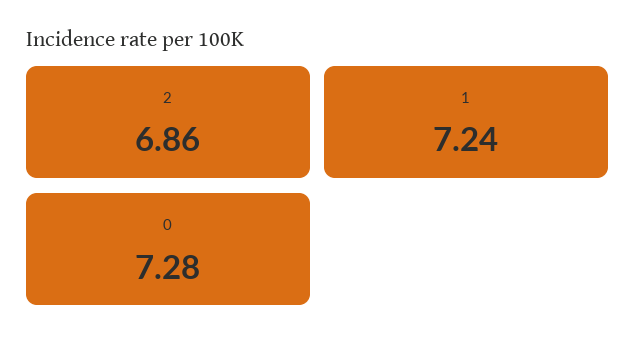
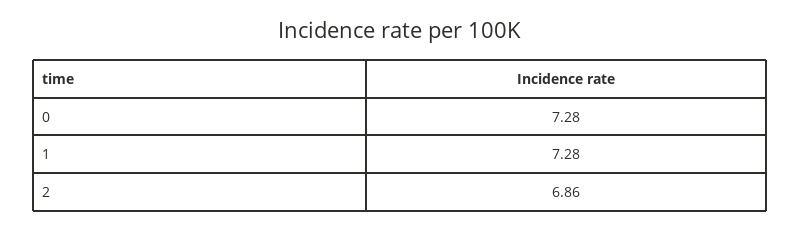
  {
    "2": 6.86,
-   "1": 7.24,
+   "1": 7.28,
    "0": 7.28
  }

